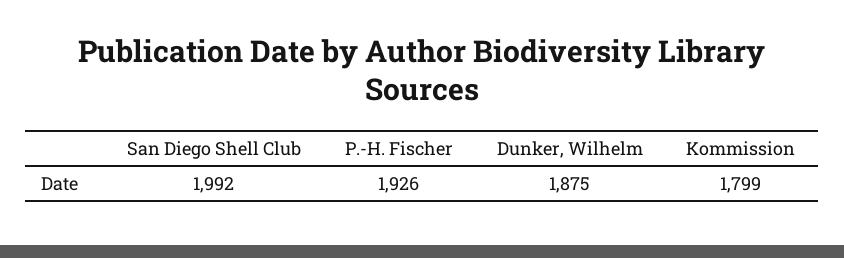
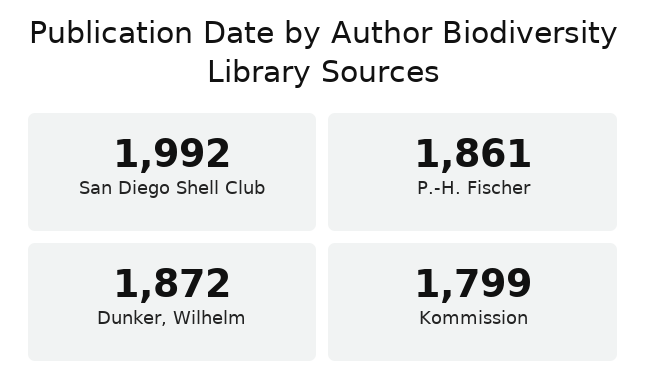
  {
    "San Diego Shell Club": 1992,
-   "P.-H. Fischer": 1926,
+   "P.-H. Fischer": 1861,
-   "Dunker, Wilhelm": 1875,
+   "Dunker, Wilhelm": 1872,
    "Kommission": 1799
  }

